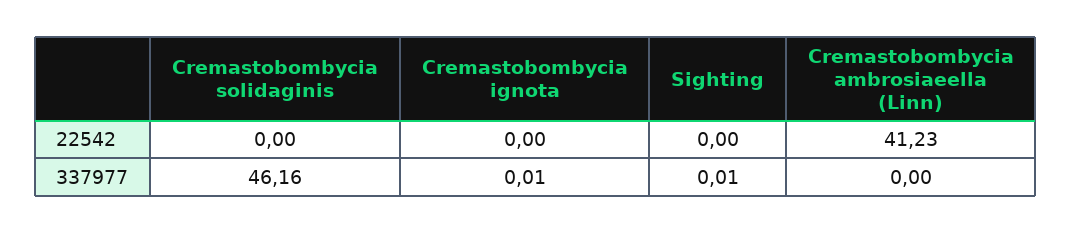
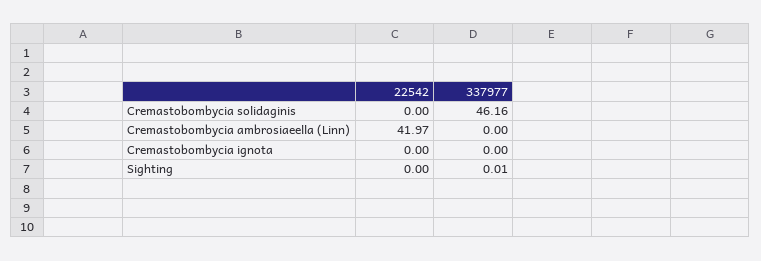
  {
    "Cremastobombycia solidaginis": {
      "22542": 0,
      "337977": 46.16
    },
    "Cremastobombycia ignota": {
      "22542": 0,
-     "337977": 0.01
+     "337977": 0
    },
    "Sighting": {
      "22542": 0,
      "337977": 0.01
    },
    "Cremastobombycia ambrosiaeella (Linn)": {
-     "22542": 41.23,
+     "22542": 41.97,
      "337977": 0
    }
  }

